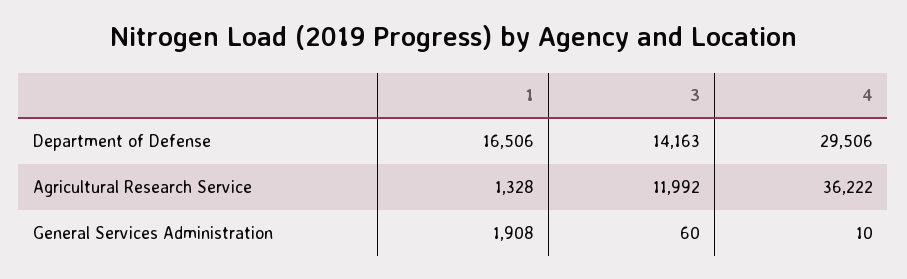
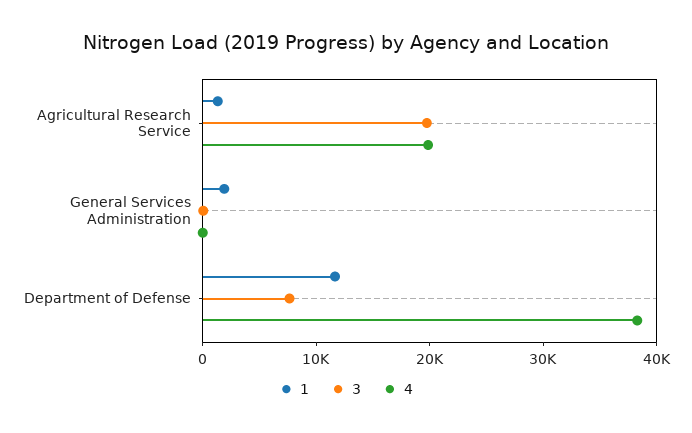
  {
    "1": {
-     "Department of Defense": 16506,
+     "Department of Defense": 12000,
      "Agricultural Research Service": 1328,
      "General Services Administration": 1908
    },
    "3": {
-     "Department of Defense": 14163,
+     "Department of Defense": 8000,
-     "Agricultural Research Service": 11992,
+     "Agricultural Research Service": 20000,
      "General Services Administration": 60
    },
    "4": {
-     "Department of Defense": 29506,
+     "Department of Defense": 38000,
-     "Agricultural Research Service": 36222,
+     "Agricultural Research Service": 20000,
      "General Services Administration": 10
    }
  }

